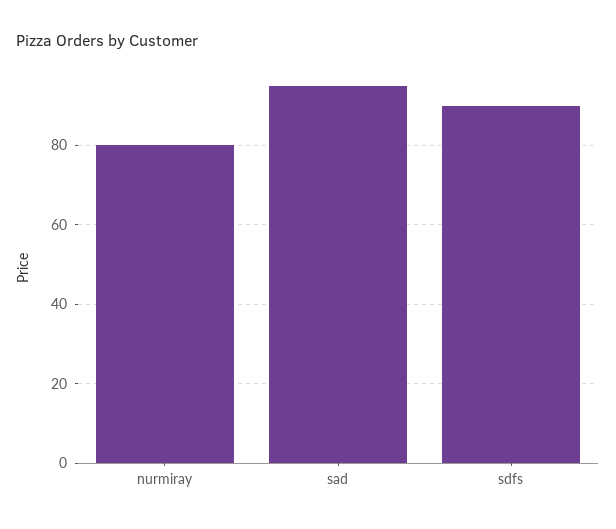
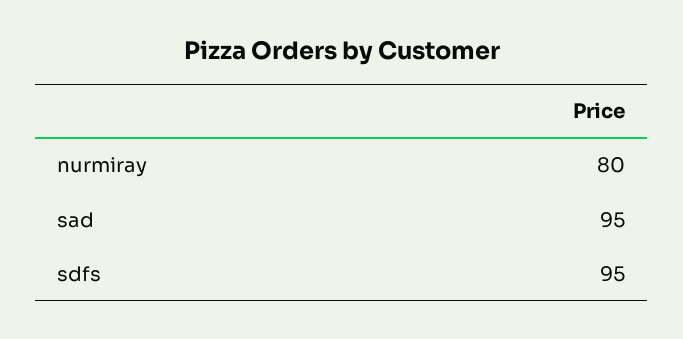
  {
    "nurmiray": 80,
    "sad": 95,
-   "sdfs": 90
+   "sdfs": 95
  }

